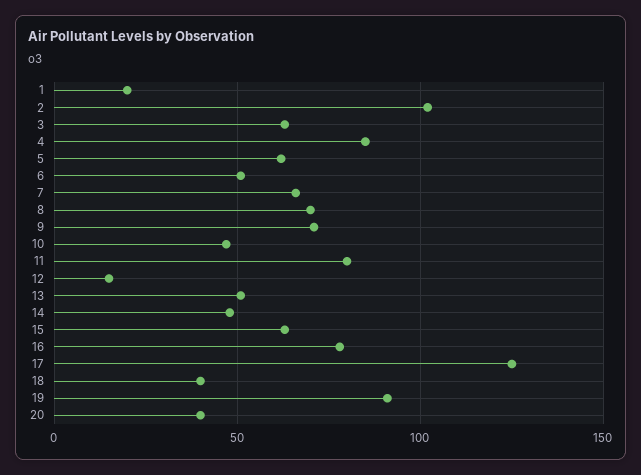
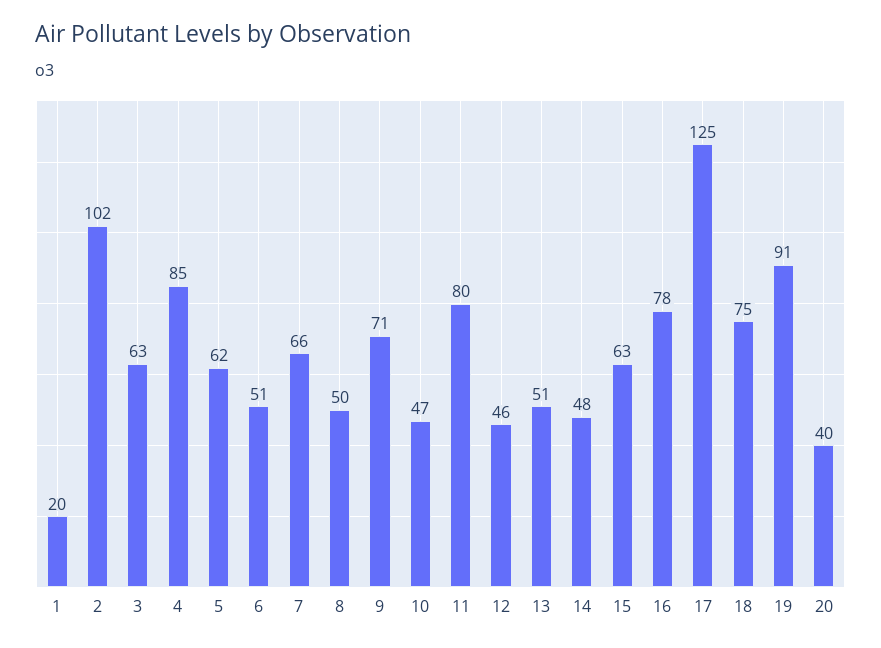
  {
    "1": 20,
    "2": 102,
    "3": 63,
    "4": 85,
    "5": 62,
    "6": 51,
    "7": 66,
-   "8": 70,
+   "8": 50,
    "9": 71,
    "10": 47,
    "11": 80,
-   "12": 15,
+   "12": 46,
    "13": 51,
    "14": 48,
    "15": 63,
    "16": 78,
    "17": 125,
-   "18": 40,
+   "18": 75,
    "19": 91,
    "20": 40
  }

